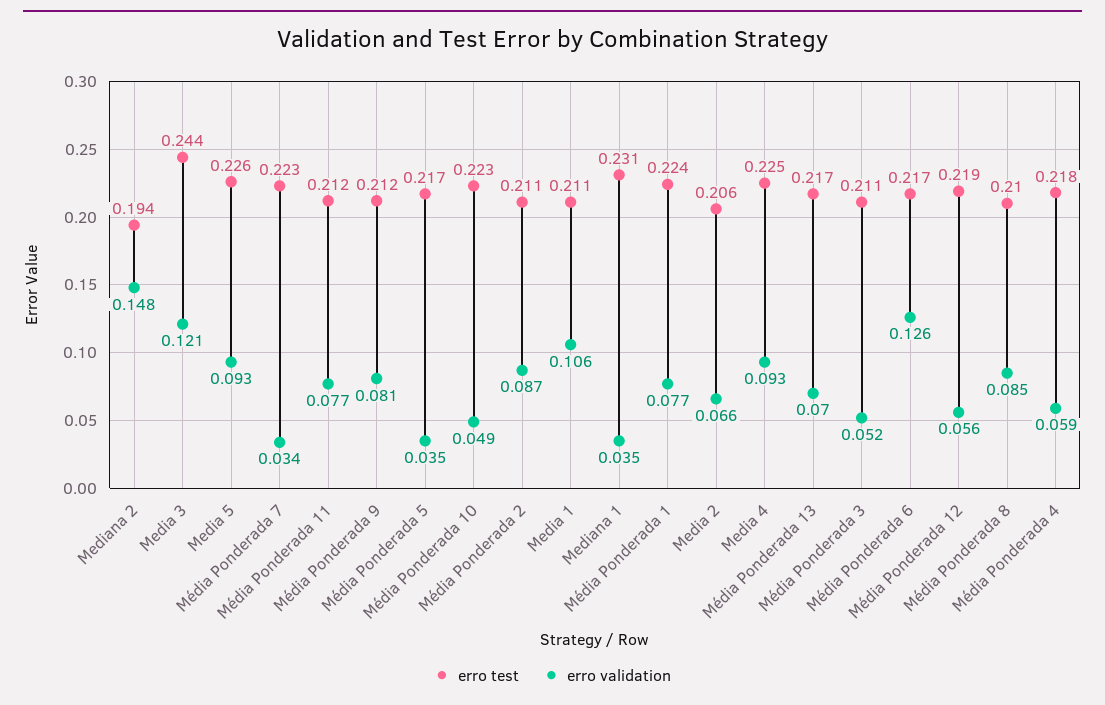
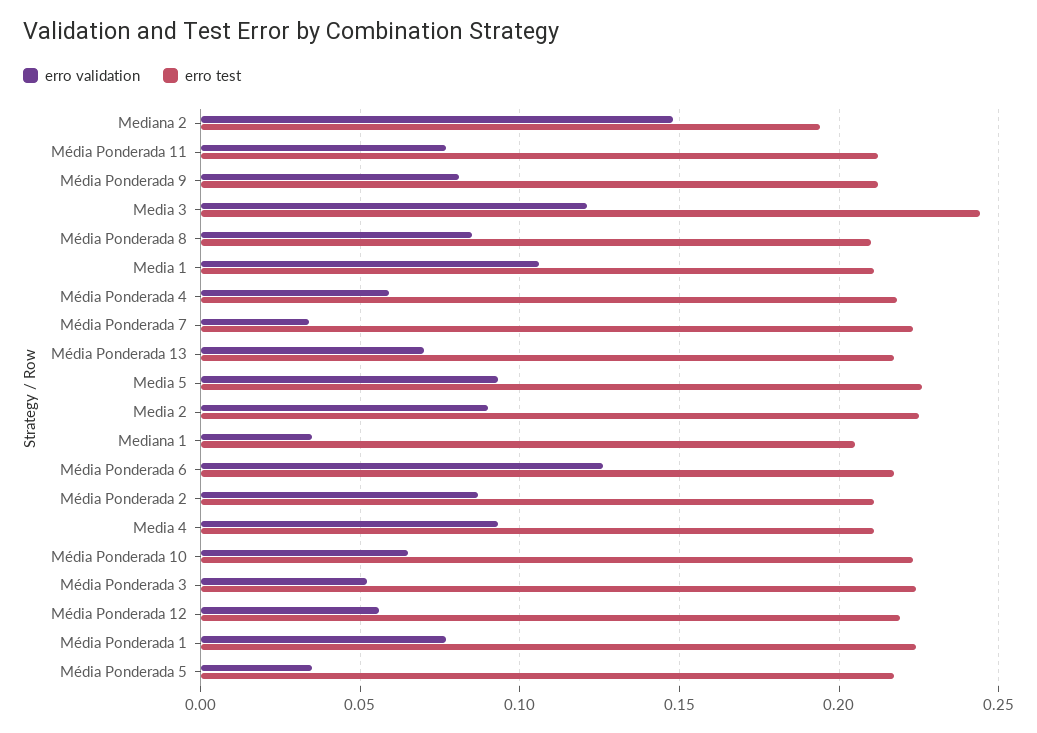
  {
    "erro test": {
      "Mediana 2": 0.194,
      "Media 3": 0.244,
      "Media 5": 0.226,
      "Média Ponderada 7": 0.223,
      "Média Ponderada 11": 0.212,
      "Média Ponderada 9": 0.212,
      "Média Ponderada 5": 0.217,
      "Média Ponderada 10": 0.223,
      "Média Ponderada 2": 0.211,
      "Media 1": 0.211,
-     "Mediana 1": 0.231,
+     "Mediana 1": 0.205,
      "Média Ponderada 1": 0.224,
-     "Media 2": 0.206,
+     "Media 2": 0.225,
-     "Media 4": 0.225,
+     "Media 4": 0.21,
      "Média Ponderada 13": 0.217,
-     "Média Ponderada 3": 0.211,
+     "Média Ponderada 3": 0.225,
      "Média Ponderada 6": 0.217,
      "Média Ponderada 12": 0.219,
      "Média Ponderada 8": 0.21,
      "Média Ponderada 4": 0.218
    },
    "erro validation": {
      "Mediana 2": 0.148,
      "Media 3": 0.121,
      "Media 5": 0.093,
      "Média Ponderada 7": 0.034,
      "Média Ponderada 11": 0.077,
      "Média Ponderada 9": 0.081,
      "Média Ponderada 5": 0.035,
-     "Média Ponderada 10": 0.049,
+     "Média Ponderada 10": 0.065,
      "Média Ponderada 2": 0.087,
      "Media 1": 0.106,
      "Mediana 1": 0.035,
      "Média Ponderada 1": 0.077,
-     "Media 2": 0.066,
+     "Media 2": 0.09,
      "Media 4": 0.093,
      "Média Ponderada 13": 0.07,
      "Média Ponderada 3": 0.052,
      "Média Ponderada 6": 0.126,
      "Média Ponderada 12": 0.056,
      "Média Ponderada 8": 0.085,
      "Média Ponderada 4": 0.059
    }
  }

